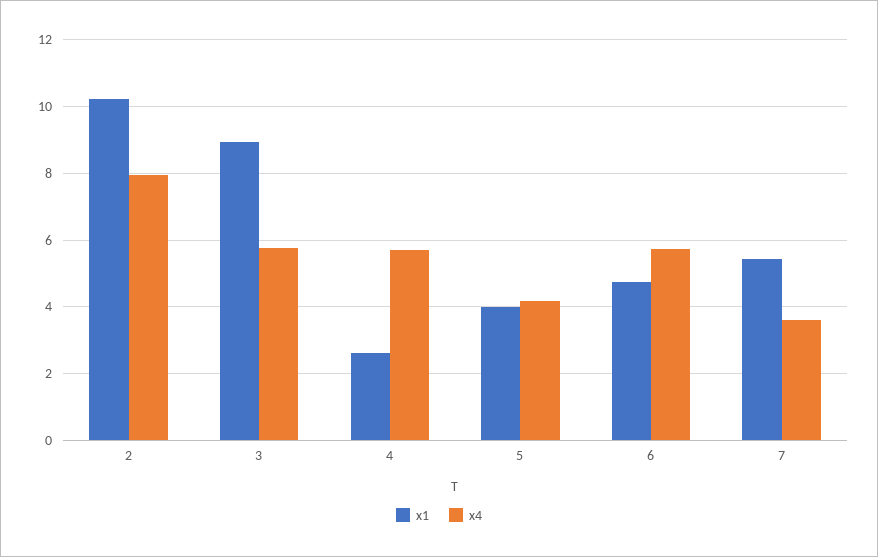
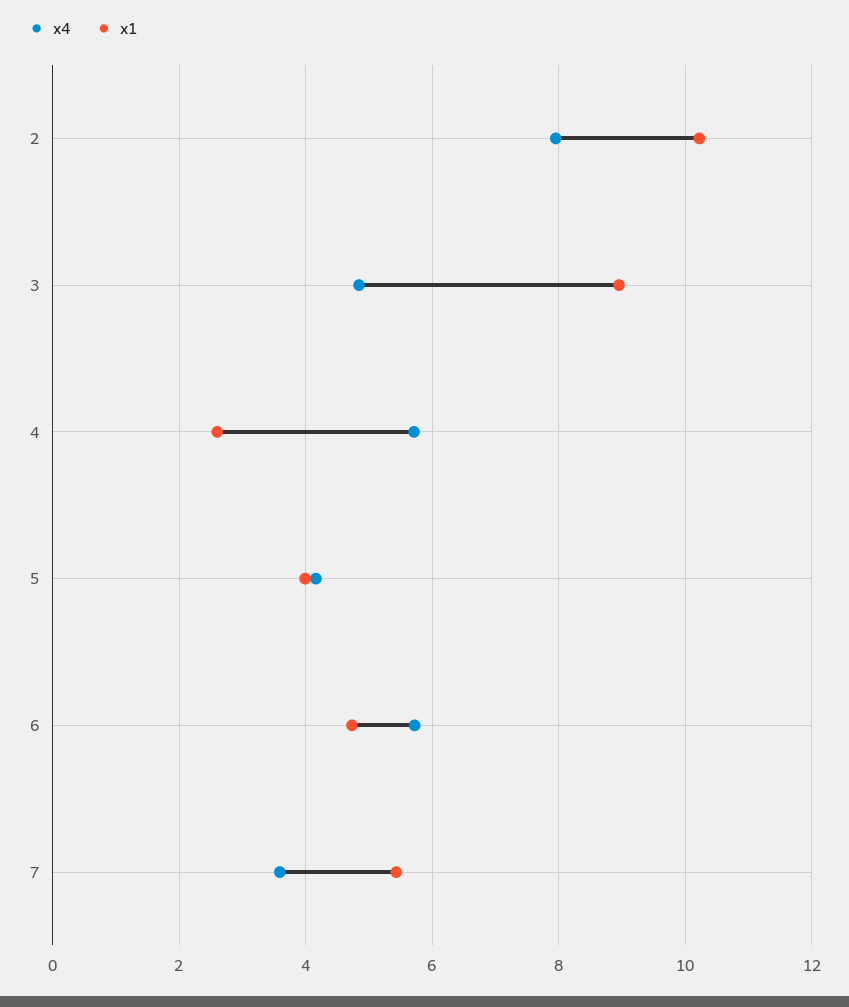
  {
    "x1": {
      "2": 10.2,
      "3": 9,
      "4": 2.6,
      "5": 4,
      "6": 4.8,
      "7": 5.4
    },
    "x4": {
      "2": 8,
-     "3": 5.8,
+     "3": 4.8,
      "4": 5.8,
      "5": 4.2,
      "6": 5.8,
      "7": 3.6
    }
  }

